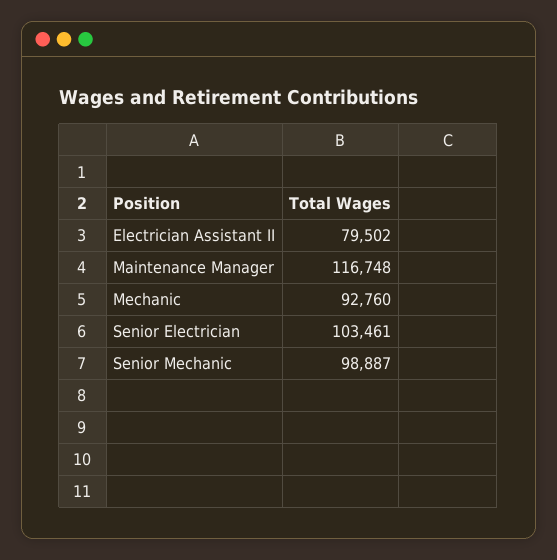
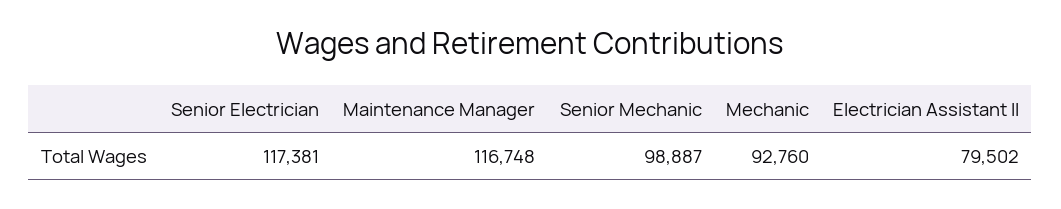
  {
    "Electrician Assistant II": 79502,
    "Maintenance Manager": 116748,
    "Mechanic": 92760,
-   "Senior Electrician": 103461,
+   "Senior Electrician": 117381,
    "Senior Mechanic": 98887
  }

